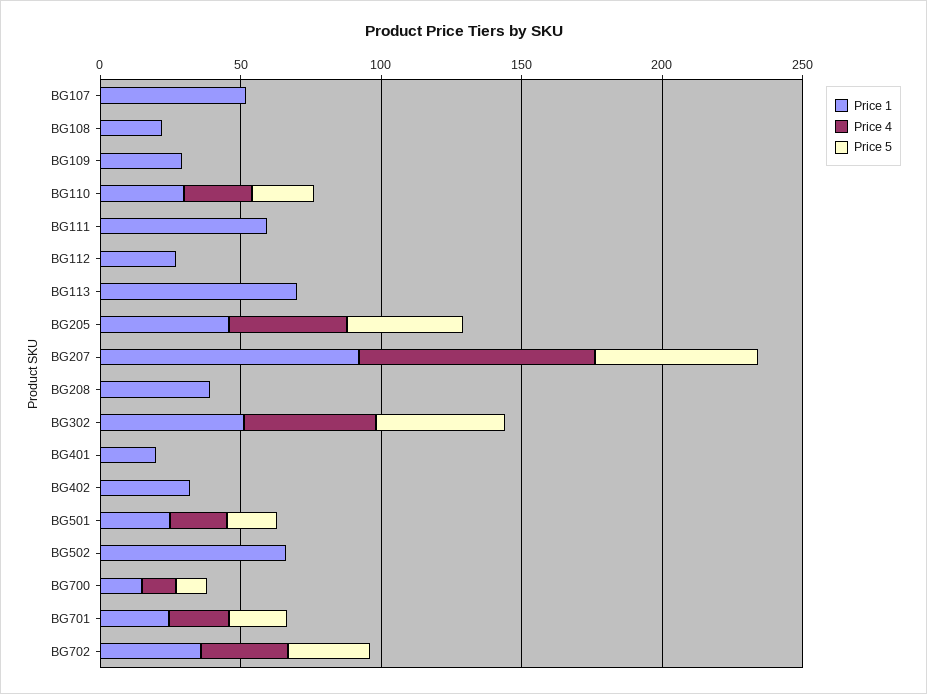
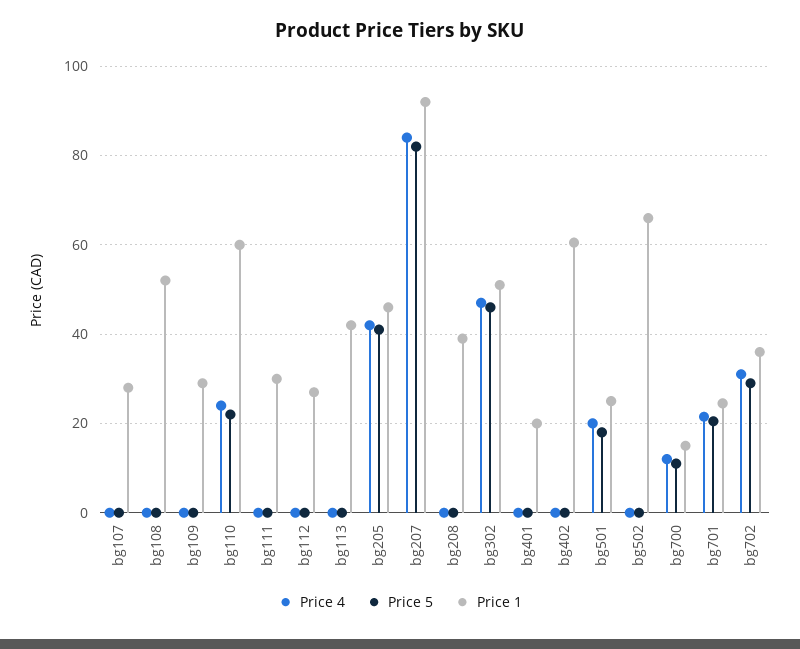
  {
    "Price 1": {
-     "BG107": 50,
+     "BG107": 28,
-     "BG108": 20,
+     "BG108": 52,
      "BG109": 30,
-     "BG110": 30,
+     "BG110": 60,
-     "BG111": 60,
+     "BG111": 30,
      "BG112": 26,
-     "BG113": 70,
+     "BG113": 42,
      "BG205": 46,
      "BG207": 92,
      "BG208": 38,
      "BG302": 52,
      "BG401": 20,
-     "BG402": 30,
+     "BG402": 60,
      "BG501": 26,
      "BG502": 66,
      "BG700": 16,
      "BG701": 24,
      "BG702": 36
    },
    "Price 4": {
      "BG107": 0,
      "BG108": 0,
      "BG109": 0,
      "BG110": 24,
      "BG111": 0,
      "BG112": 0,
      "BG113": 0,
      "BG205": 42,
      "BG207": 84,
      "BG208": 0,
      "BG302": 48,
      "BG401": 0,
      "BG402": 0,
      "BG501": 20,
      "BG502": 0,
      "BG700": 12,
      "BG701": 22,
      "BG702": 32
    },
    "Price 5": {
      "BG107": 0,
      "BG108": 0,
      "BG109": 0,
      "BG110": 22,
      "BG111": 0,
      "BG112": 0,
      "BG113": 0,
      "BG205": 42,
-     "BG207": 60,
+     "BG207": 82,
      "BG208": 0,
      "BG302": 46,
      "BG401": 0,
      "BG402": 0,
      "BG501": 18,
      "BG502": 0,
      "BG700": 12,
      "BG701": 20,
      "BG702": 30
    }
  }

